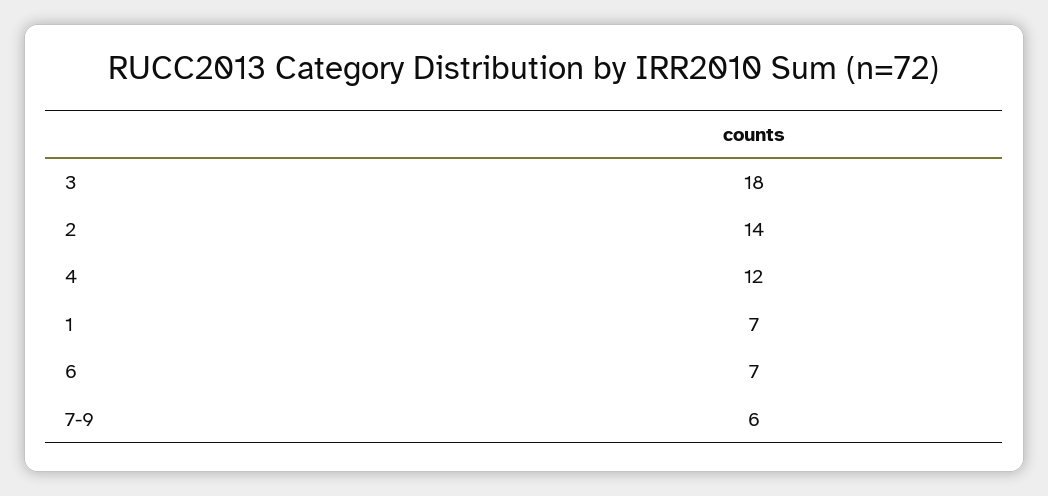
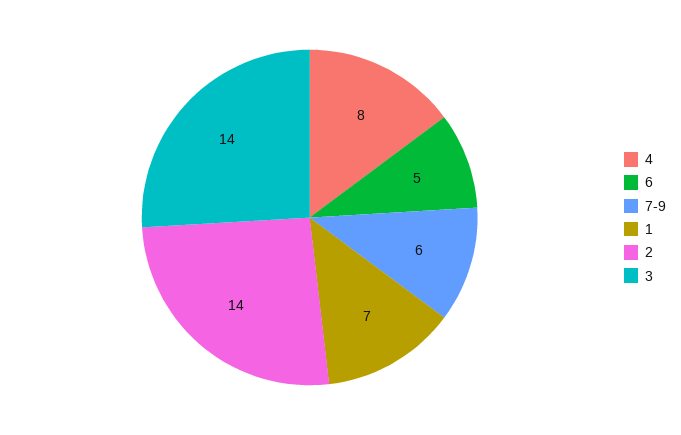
  {
-   "3": 18,
+   "3": 14,
    "2": 14,
-   "4": 12,
+   "4": 8,
    "1": 7,
-   "6": 7,
+   "6": 5,
    "7-9": 6
  }

